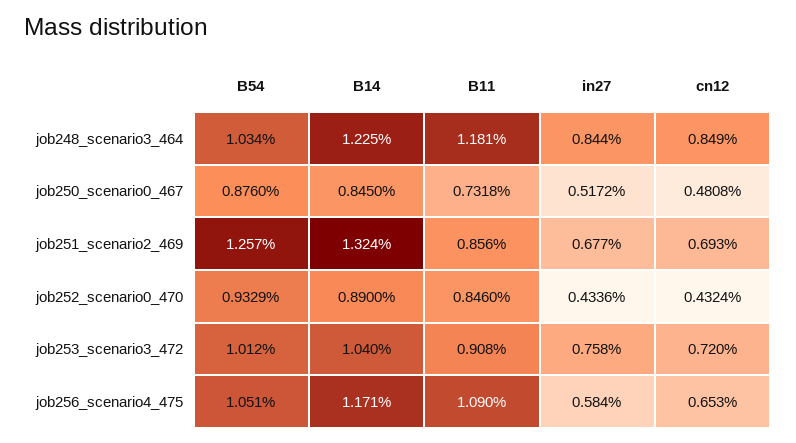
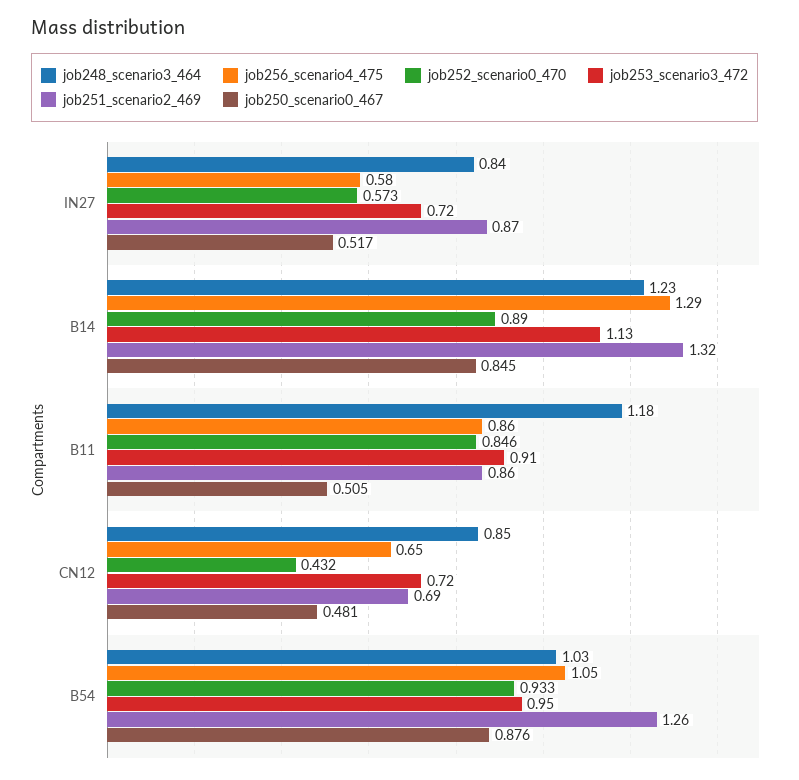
  {
    "job248_scenario3_464": {
      "B54": 1.034,
      "B14": 1.225,
      "B11": 1.181,
      "in27": 0.844,
      "cn12": 0.849
    },
    "job250_scenario0_467": {
      "B54": 0.876,
      "B14": 0.845,
-     "B11": 0.7318,
+     "B11": 0.505,
      "in27": 0.5172,
      "cn12": 0.4808
    },
    "job251_scenario2_469": {
      "B54": 1.257,
      "B14": 1.324,
      "B11": 0.856,
-     "in27": 0.677,
+     "in27": 0.87,
      "cn12": 0.693
    },
    "job252_scenario0_470": {
      "B54": 0.9329,
      "B14": 0.89,
      "B11": 0.846,
-     "in27": 0.4336,
+     "in27": 0.573,
      "cn12": 0.4324
    },
    "job253_scenario3_472": {
-     "B54": 1.012,
+     "B54": 0.95,
-     "B14": 1.04,
+     "B14": 1.13,
      "B11": 0.908,
-     "in27": 0.758,
+     "in27": 0.72,
      "cn12": 0.72
    },
    "job256_scenario4_475": {
      "B54": 1.051,
-     "B14": 1.171,
+     "B14": 1.29,
-     "B11": 1.09,
+     "B11": 0.86,
      "in27": 0.584,
      "cn12": 0.653
    }
  }

